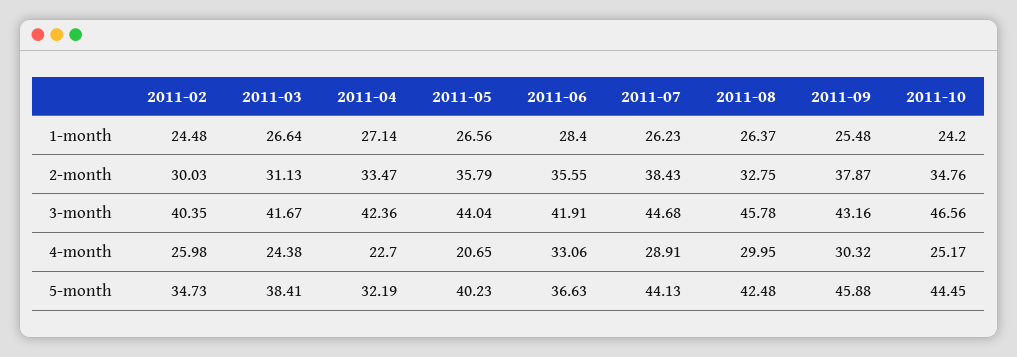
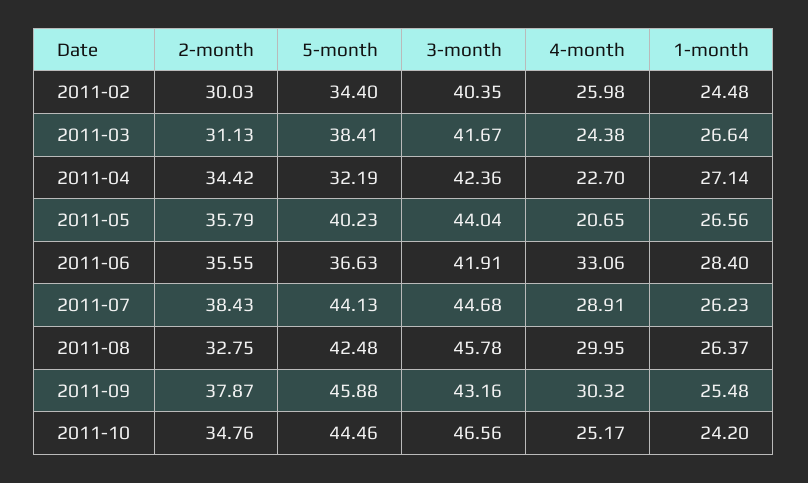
  {
    "2011-02": {
      "1-month": 24.48,
      "2-month": 30.03,
      "3-month": 40.35,
      "4-month": 25.98,
-     "5-month": 34.73
+     "5-month": 34.4
    },
    "2011-03": {
      "1-month": 26.64,
      "2-month": 31.13,
      "3-month": 41.67,
      "4-month": 24.38,
      "5-month": 38.41
    },
    "2011-04": {
      "1-month": 27.14,
-     "2-month": 33.47,
+     "2-month": 34.42,
      "3-month": 42.36,
      "4-month": 22.7,
      "5-month": 32.19
    },
    "2011-05": {
      "1-month": 26.56,
      "2-month": 35.79,
      "3-month": 44.04,
      "4-month": 20.65,
      "5-month": 40.23
    },
    "2011-06": {
      "1-month": 28.4,
      "2-month": 35.55,
      "3-month": 41.91,
      "4-month": 33.06,
      "5-month": 36.63
    },
    "2011-07": {
      "1-month": 26.23,
      "2-month": 38.43,
      "3-month": 44.68,
      "4-month": 28.91,
      "5-month": 44.13
    },
    "2011-08": {
      "1-month": 26.37,
      "2-month": 32.75,
      "3-month": 45.78,
      "4-month": 29.95,
      "5-month": 42.48
    },
    "2011-09": {
      "1-month": 25.48,
      "2-month": 37.87,
      "3-month": 43.16,
      "4-month": 30.32,
      "5-month": 45.88
    },
    "2011-10": {
      "1-month": 24.2,
      "2-month": 34.76,
      "3-month": 46.56,
      "4-month": 25.17,
-     "5-month": 44.45
+     "5-month": 44.46
    }
  }

